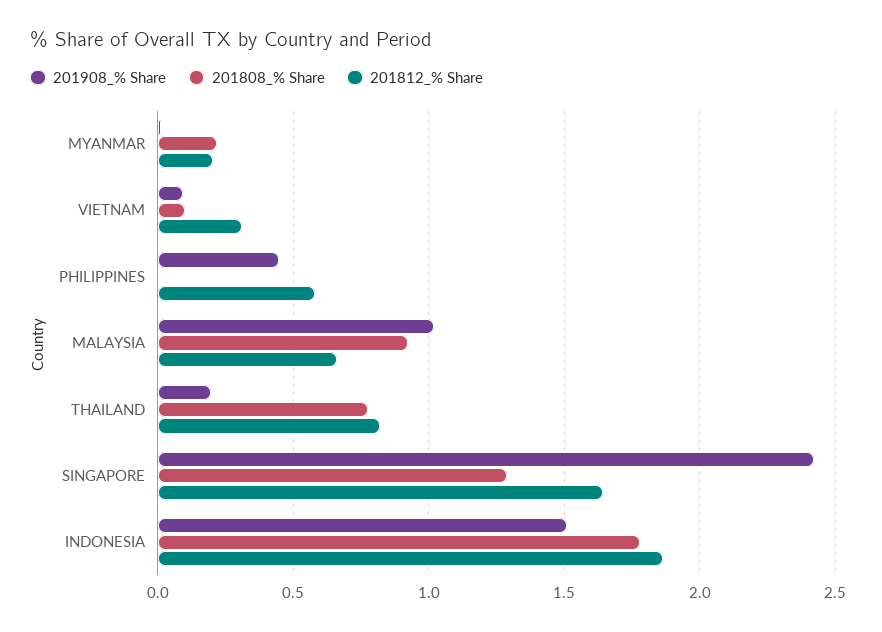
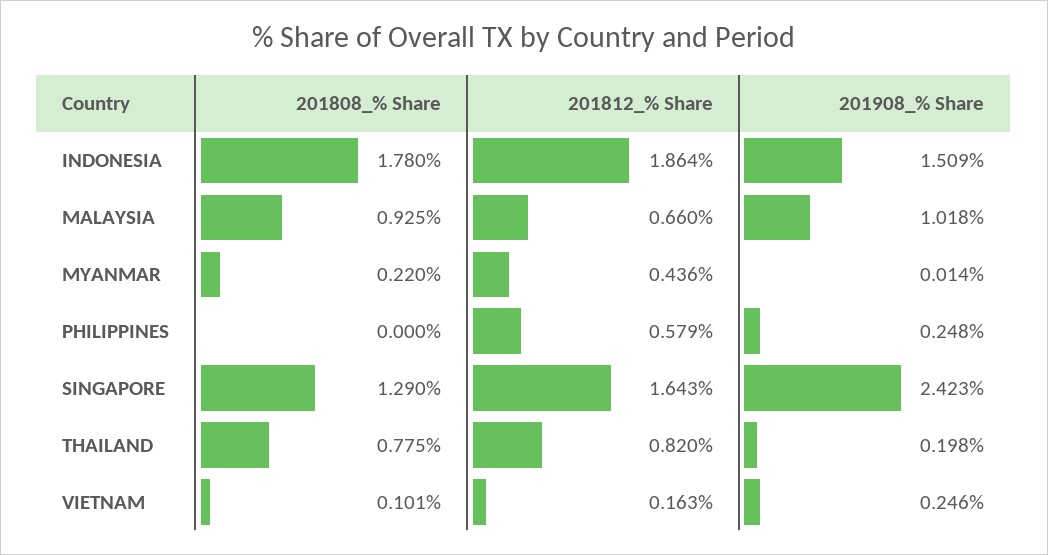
  {
    "201908_% Share": {
      "MYANMAR": 0.014,
-     "VIETNAM": 0.1,
+     "VIETNAM": 0.246,
-     "PHILIPPINES": 0.45,
+     "PHILIPPINES": 0.248,
      "MALAYSIA": 1.018,
      "THAILAND": 0.198,
      "SINGAPORE": 2.423,
      "INDONESIA": 1.509
    },
    "201808_% Share": {
      "MYANMAR": 0.22,
      "VIETNAM": 0.101,
      "PHILIPPINES": 0,
      "MALAYSIA": 0.925,
      "THAILAND": 0.775,
      "SINGAPORE": 1.29,
      "INDONESIA": 1.78
    },
    "201812_% Share": {
-     "MYANMAR": 0.2,
+     "MYANMAR": 0.436,
-     "VIETNAM": 0.3,
+     "VIETNAM": 0.163,
      "PHILIPPINES": 0.579,
      "MALAYSIA": 0.66,
      "THAILAND": 0.82,
      "SINGAPORE": 1.643,
      "INDONESIA": 1.864
    }
  }

